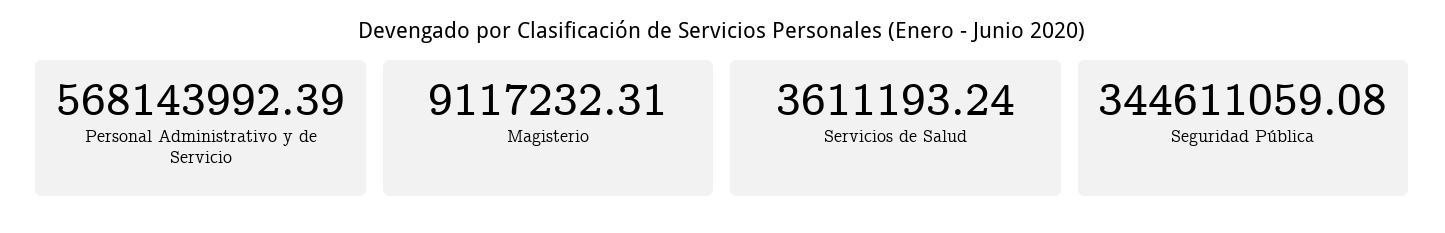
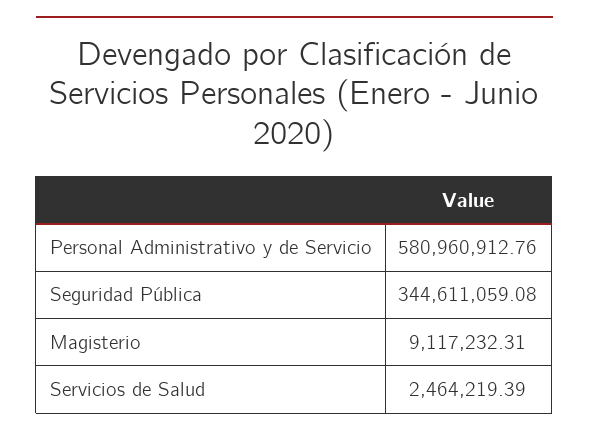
  {
-   "Personal Administrativo y de Servicio": 568143992.39,
+   "Personal Administrativo y de Servicio": 580960912.76,
    "Magisterio": 9117232.31,
-   "Servicios de Salud": 3611193.24,
+   "Servicios de Salud": 2464219.39,
    "Seguridad Pública": 344611059.08
  }

